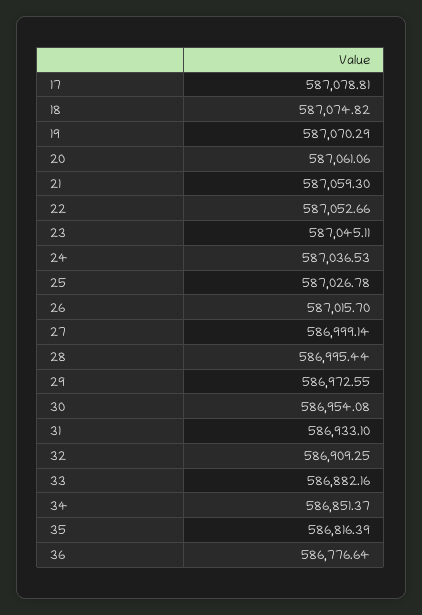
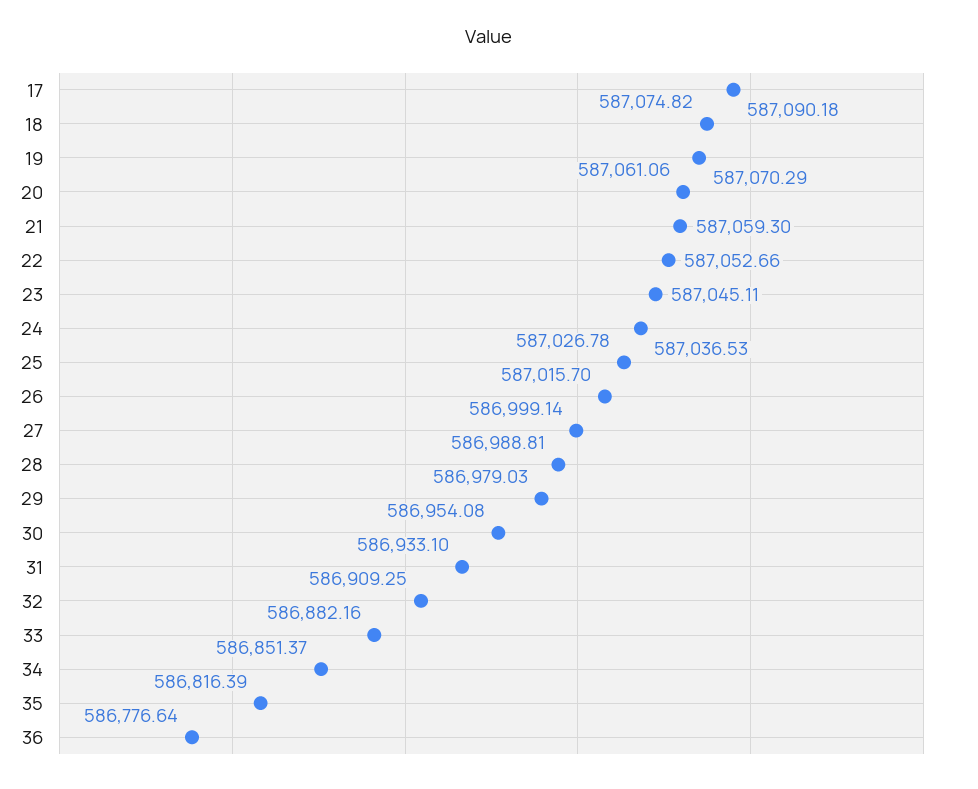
  {
-   "17": 587078.81,
+   "17": 587090.18,
    "18": 587074.82,
    "19": 587070.29,
    "20": 587061.06,
    "21": 587059.3,
    "22": 587052.66,
    "23": 587045.11,
    "24": 587036.53,
    "25": 587026.78,
    "26": 587015.7,
    "27": 586999.14,
-   "28": 586995.44,
+   "28": 586988.81,
-   "29": 586972.55,
+   "29": 586979.03,
    "30": 586954.08,
    "31": 586933.1,
    "32": 586909.25,
    "33": 586882.16,
    "34": 586851.37,
    "35": 586816.39,
    "36": 586776.64
  }

